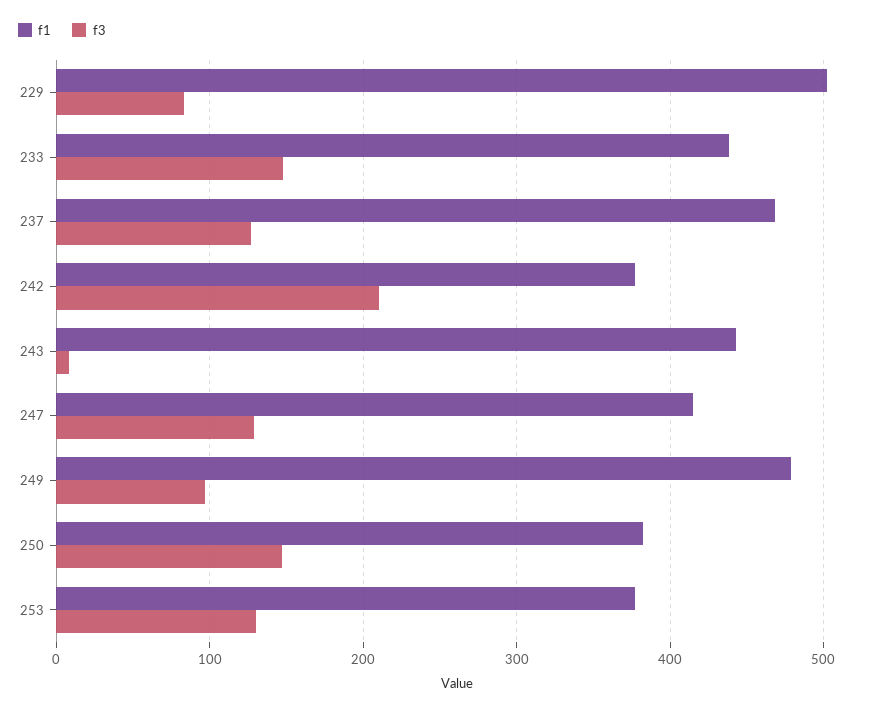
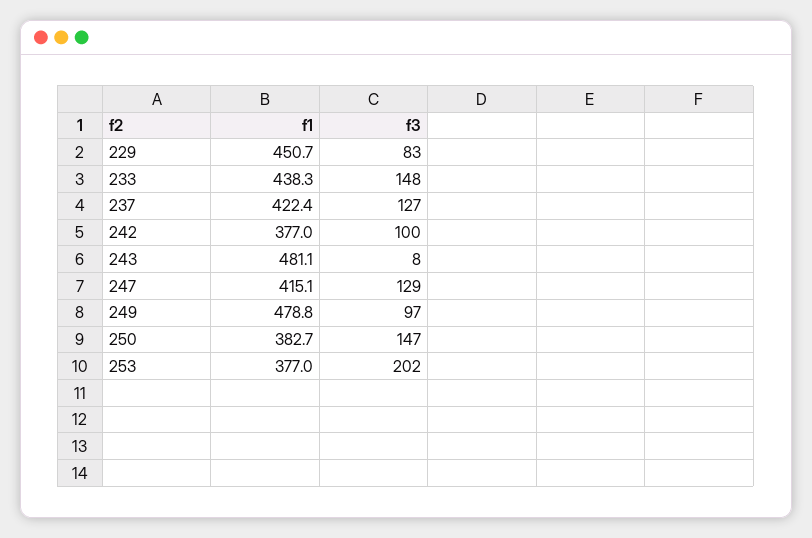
  {
    "f1": {
-     "229": 500,
+     "229": 450.7,
      "233": 438.3,
-     "237": 470,
+     "237": 422.4,
      "242": 377,
-     "243": 440,
+     "243": 481.1,
      "247": 415.1,
      "249": 478.8,
      "250": 382.7,
      "253": 377
    },
    "f3": {
      "229": 83,
      "233": 148,
      "237": 127,
-     "242": 210,
+     "242": 100,
      "243": 8,
      "247": 129,
      "249": 97,
      "250": 147,
-     "253": 130
+     "253": 202
    }
  }

